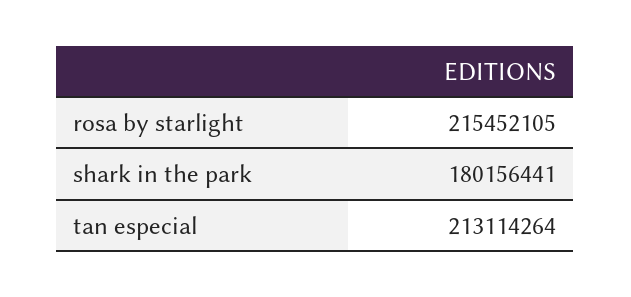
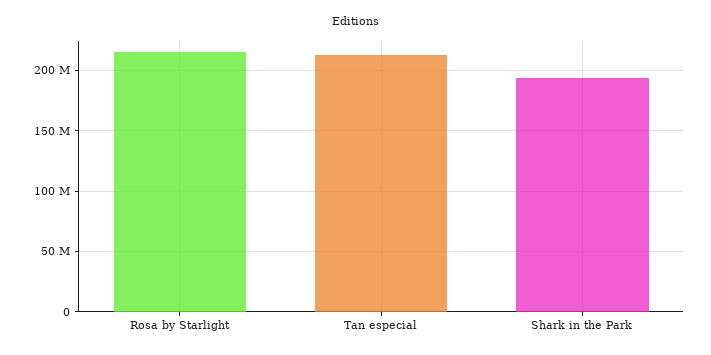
  {
    "rosa by starlight": 215452105,
-   "shark in the park": 180156441,
+   "shark in the park": 195000000,
    "tan especial": 213114264
  }

